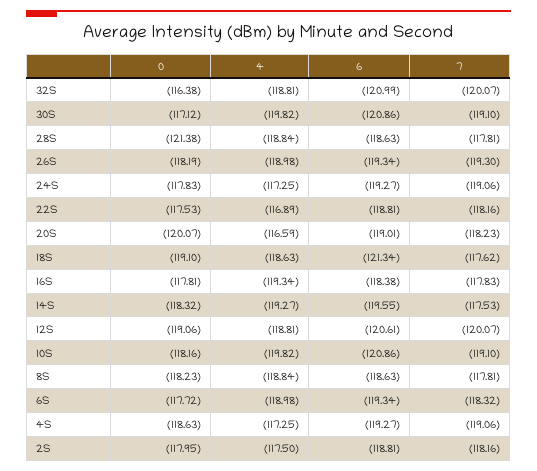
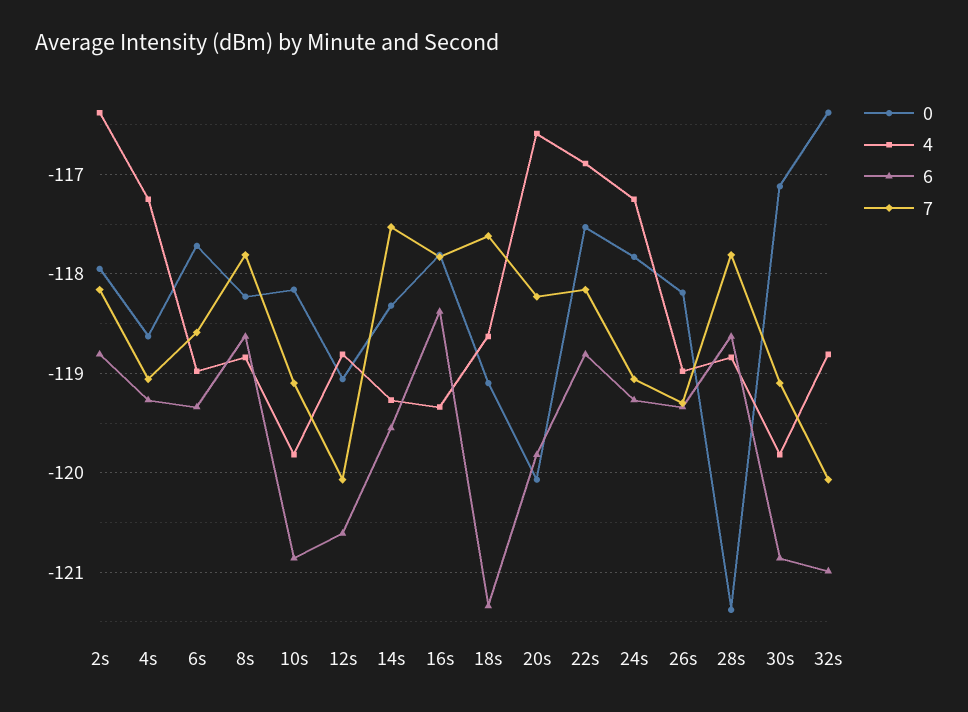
  {
    "0": {
      "32S": -116.38,
      "30S": -117.12,
      "28S": -121.38,
      "26S": -118.19,
      "24S": -117.83,
      "22S": -117.53,
      "20S": -120.07,
      "18S": -119.1,
      "16S": -117.81,
      "14S": -118.32,
      "12S": -119.06,
      "10S": -118.16,
      "8S": -118.23,
      "6S": -117.72,
      "4S": -118.63,
      "2S": -117.95
    },
    "4": {
      "32S": -118.81,
      "30S": -119.82,
      "28S": -118.84,
      "26S": -118.98,
      "24S": -117.25,
      "22S": -116.89,
      "20S": -116.59,
      "18S": -118.63,
      "16S": -119.34,
      "14S": -119.27,
      "12S": -118.81,
      "10S": -119.82,
      "8S": -118.84,
      "6S": -118.98,
      "4S": -117.25,
-     "2S": -117.5
+     "2S": -116.4
    },
    "6": {
      "32S": -120.99,
      "30S": -120.86,
      "28S": -118.63,
      "26S": -119.34,
      "24S": -119.27,
      "22S": -118.81,
-     "20S": -119.01,
+     "20S": -119.8,
      "18S": -121.34,
      "16S": -118.38,
      "14S": -119.55,
      "12S": -120.61,
      "10S": -120.86,
      "8S": -118.63,
      "6S": -119.34,
      "4S": -119.27,
      "2S": -118.81
    },
    "7": {
      "32S": -120.07,
      "30S": -119.1,
      "28S": -117.81,
      "26S": -119.3,
      "24S": -119.06,
      "22S": -118.16,
      "20S": -118.23,
      "18S": -117.62,
      "16S": -117.83,
      "14S": -117.53,
      "12S": -120.07,
      "10S": -119.1,
      "8S": -117.81,
-     "6S": -118.32,
+     "6S": -118.6,
      "4S": -119.06,
      "2S": -118.16
    }
  }

